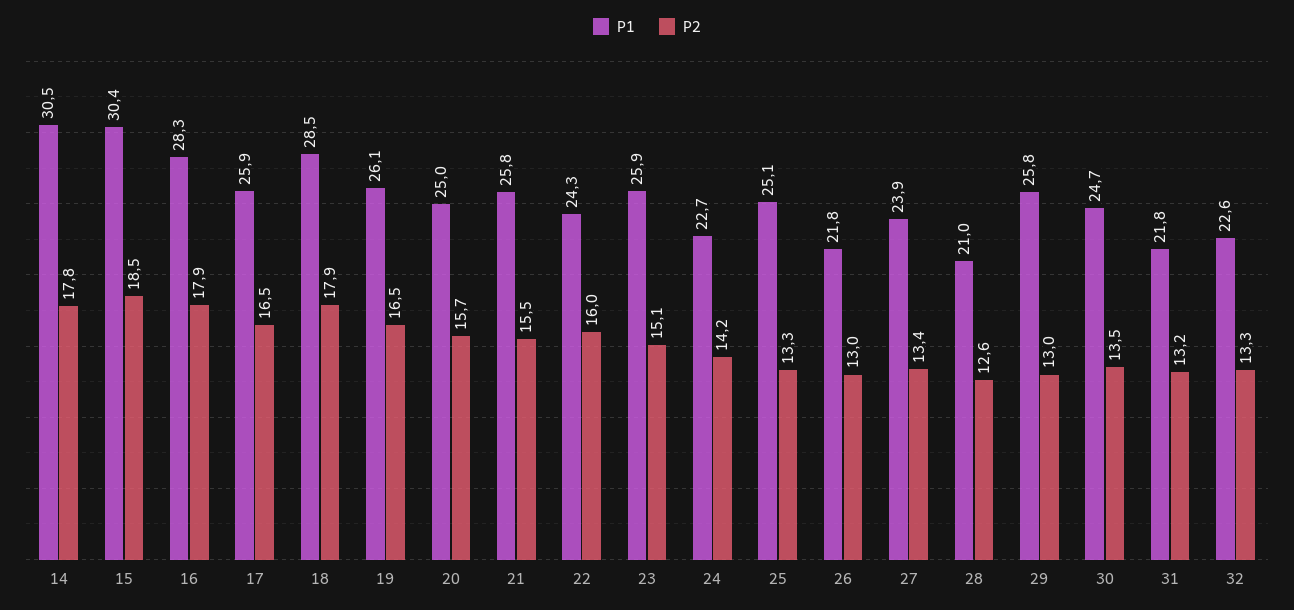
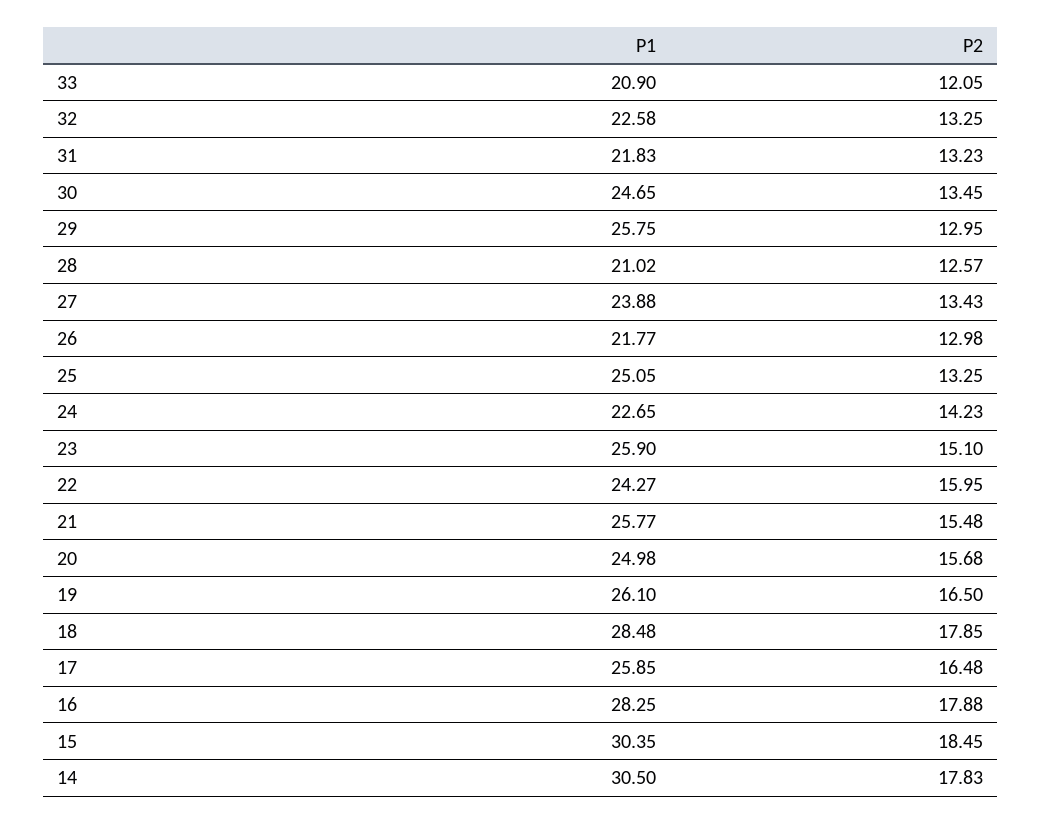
  {
    "P1": {
      "14": 30.5,
      "15": 30.35,
      "16": 28.25,
      "17": 25.85,
      "18": 28.48,
      "19": 26.1,
      "20": 24.98,
      "21": 25.77,
      "22": 24.27,
      "23": 25.9,
      "24": 22.65,
      "25": 25.05,
      "26": 21.77,
      "27": 23.88,
      "28": 21.02,
      "29": 25.75,
      "30": 24.65,
      "31": 21.83,
-     "32": 22.58
+     "32": 22.58,
+     "33": 20.9
    },
    "P2": {
      "14": 17.83,
      "15": 18.45,
      "16": 17.88,
      "17": 16.48,
      "18": 17.85,
      "19": 16.5,
      "20": 15.68,
      "21": 15.48,
      "22": 15.95,
      "23": 15.1,
      "24": 14.23,
      "25": 13.25,
      "26": 12.98,
      "27": 13.43,
      "28": 12.57,
      "29": 12.95,
      "30": 13.45,
      "31": 13.23,
-     "32": 13.25
+     "32": 13.25,
+     "33": 12.05
    }
  }

